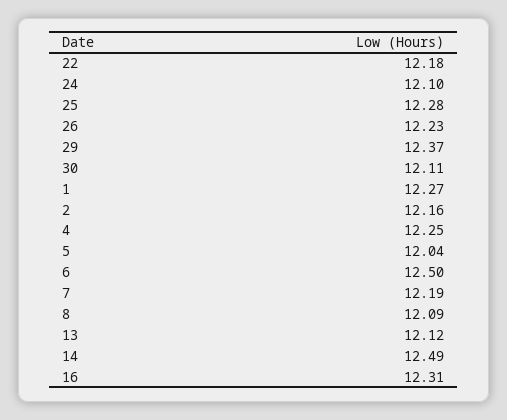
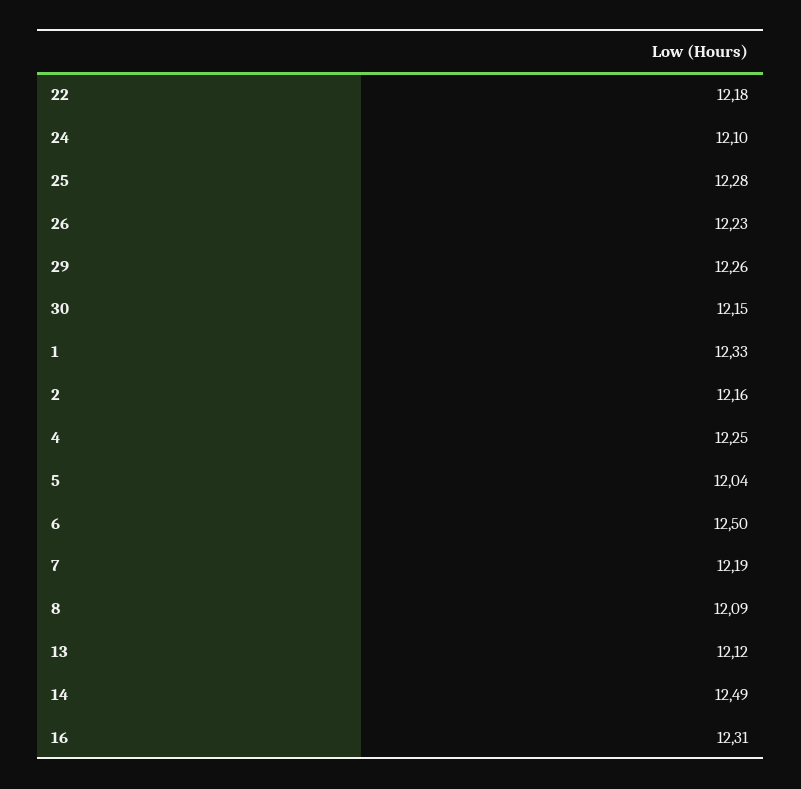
  {
    "22": 12.18,
    "24": 12.1,
    "25": 12.28,
    "26": 12.23,
-   "29": 12.37,
+   "29": 12.26,
-   "30": 12.11,
+   "30": 12.15,
-   "1": 12.27,
+   "1": 12.33,
    "2": 12.16,
    "4": 12.25,
    "5": 12.04,
    "6": 12.5,
    "7": 12.19,
    "8": 12.09,
    "13": 12.12,
    "14": 12.49,
    "16": 12.31
  }

